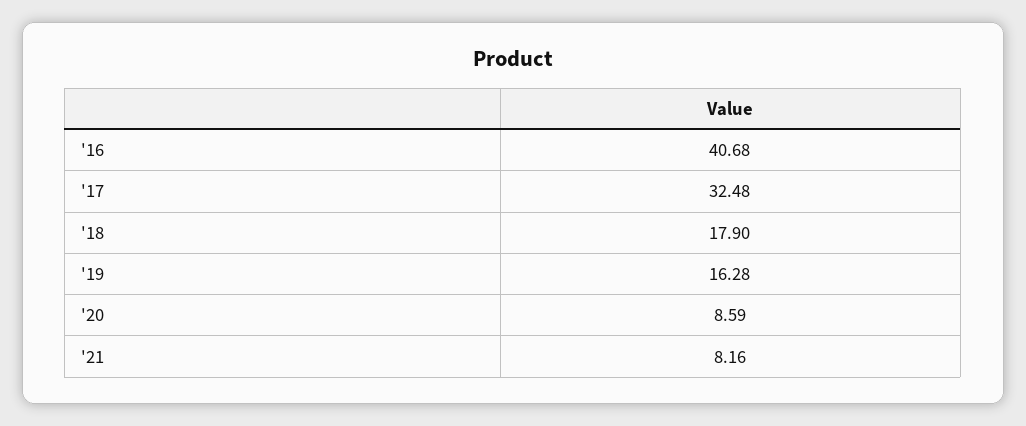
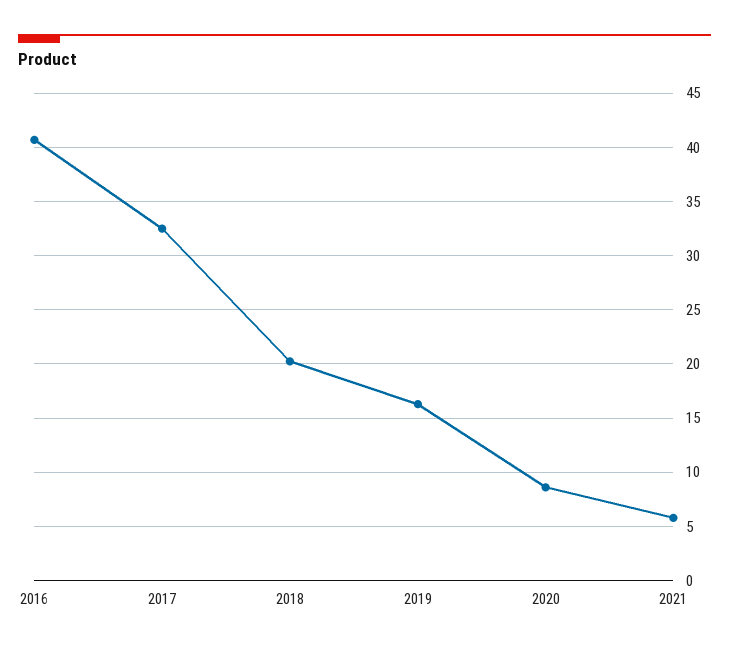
  {
    "'16": 40.68,
    "'17": 32.48,
-   "'18": 17.9,
+   "'18": 20,
    "'19": 16.28,
    "'20": 8.59,
-   "'21": 8.16
+   "'21": 6
  }

